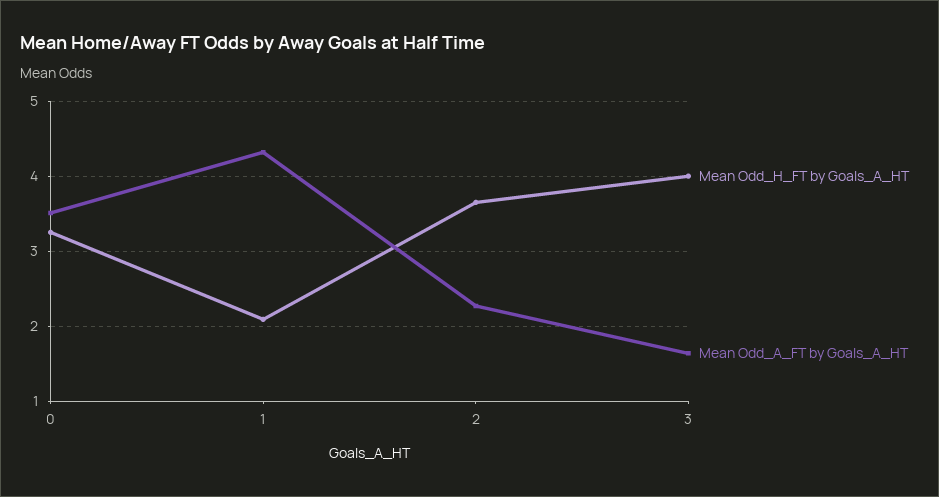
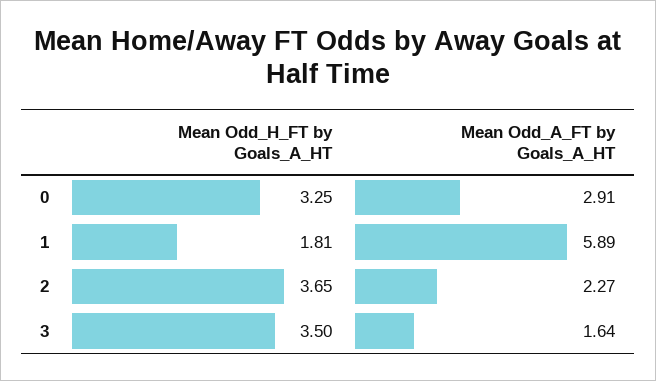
  {
    "Mean Odd_H_FT by Goals_A_HT": {
      "0": 3.25,
-     "1": 2.1,
+     "1": 1.81,
      "2": 3.65,
-     "3": 4
+     "3": 3.5
    },
    "Mean Odd_A_FT by Goals_A_HT": {
-     "0": 3.5,
+     "0": 2.91,
-     "1": 4.3,
+     "1": 5.89,
      "2": 2.27,
      "3": 1.64
    }
  }

